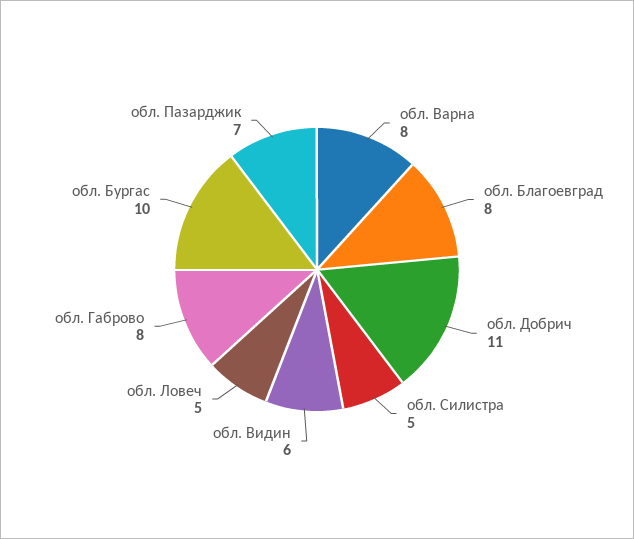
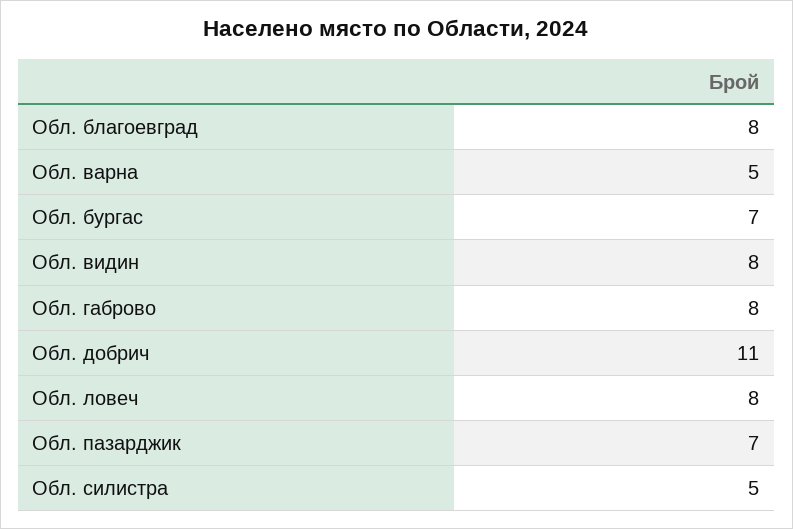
  {
-   "обл. Варна": 8,
+   "обл. Варна": 5,
    "обл. Благоевград": 8,
    "обл. Добрич": 11,
    "обл. Силистра": 5,
-   "обл. Видин": 6,
+   "обл. Видин": 8,
-   "обл. Ловеч": 5,
+   "обл. Ловеч": 8,
    "обл. Габрово": 8,
-   "обл. Бургас": 10,
+   "обл. Бургас": 7,
    "обл. Пазарджик": 7
  }

